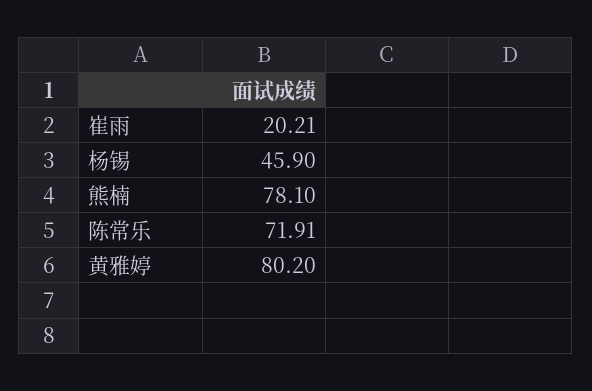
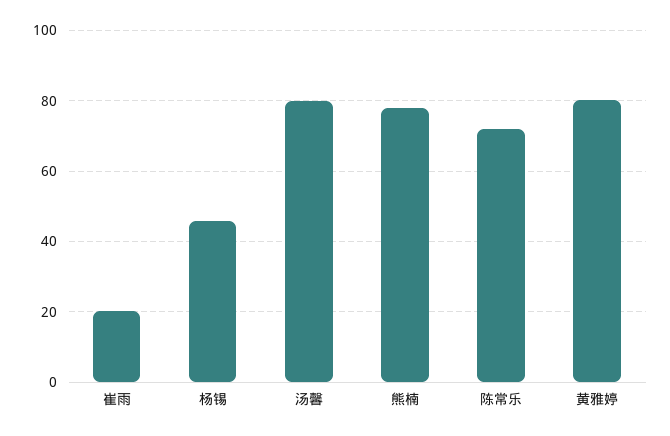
  {
    "崔雨": 20.21,
    "杨锡": 45.9,
    "熊楠": 78.1,
    "陈常乐": 71.91,
-   "黄雅婷": 80.2
+   "黄雅婷": 80.2,
+   "汤馨": 80
  }

